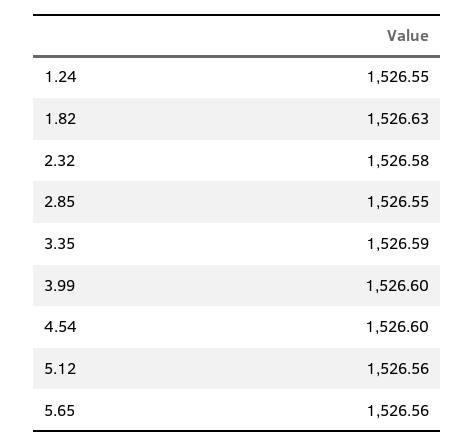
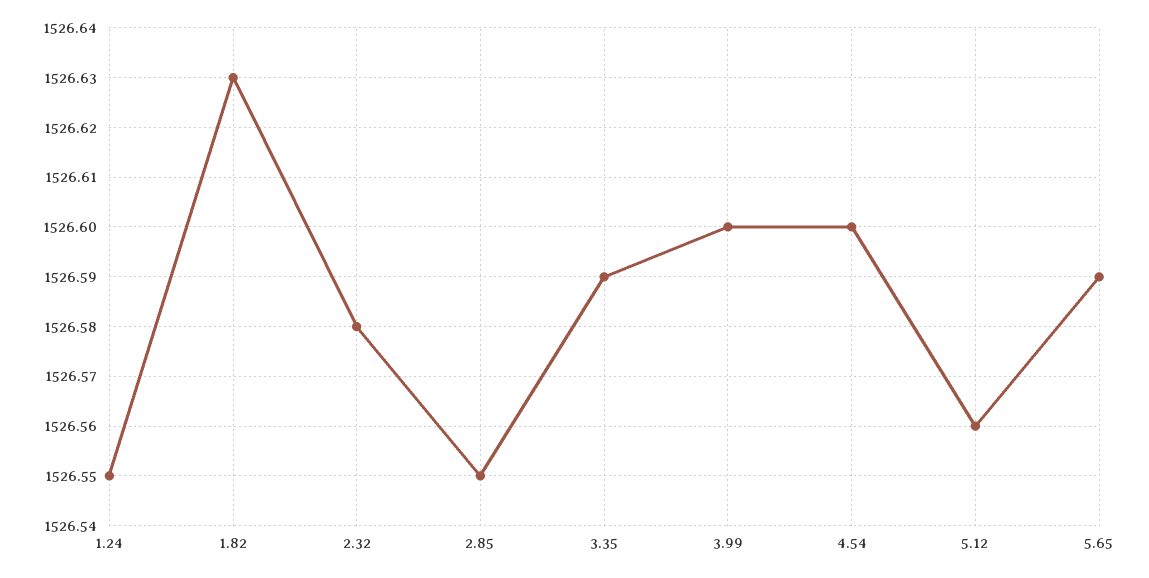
  {
    "1.24": 1526.55,
    "1.82": 1526.63,
    "2.32": 1526.58,
    "2.85": 1526.55,
    "3.35": 1526.59,
    "3.99": 1526.6,
    "4.54": 1526.6,
    "5.12": 1526.56,
-   "5.65": 1526.56
+   "5.65": 1526.59
  }

